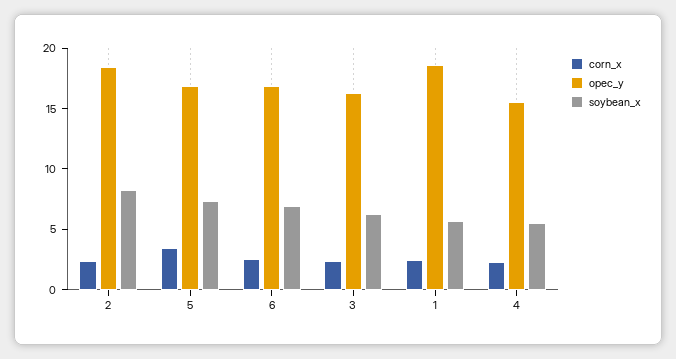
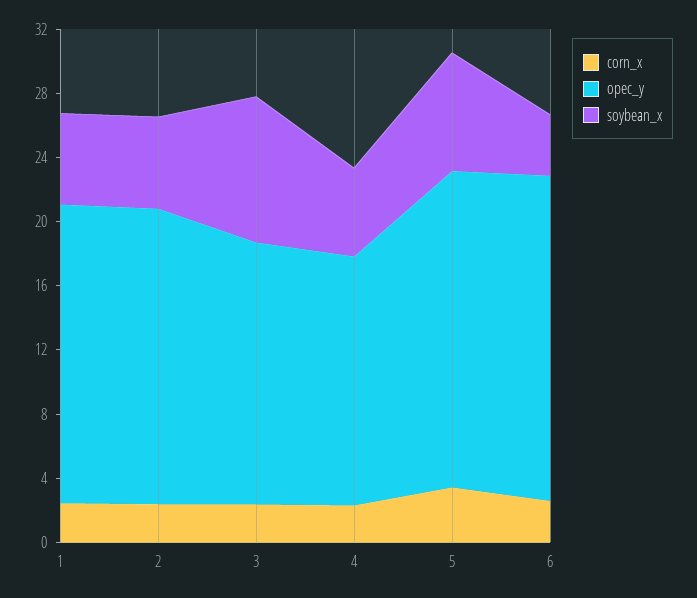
  {
    "corn_x": {
      "2": 2,
      "5": 3,
      "6": 3,
      "3": 2,
      "1": 2,
      "4": 2
    },
    "opec_y": {
      "2": 18,
-     "5": 17,
+     "5": 20,
-     "6": 17,
+     "6": 20,
      "3": 16,
      "1": 19,
      "4": 16
    },
    "soybean_x": {
-     "2": 8,
+     "2": 6,
      "5": 7,
-     "6": 7,
+     "6": 4,
-     "3": 6,
+     "3": 9,
      "1": 6,
      "4": 6
    }
  }

